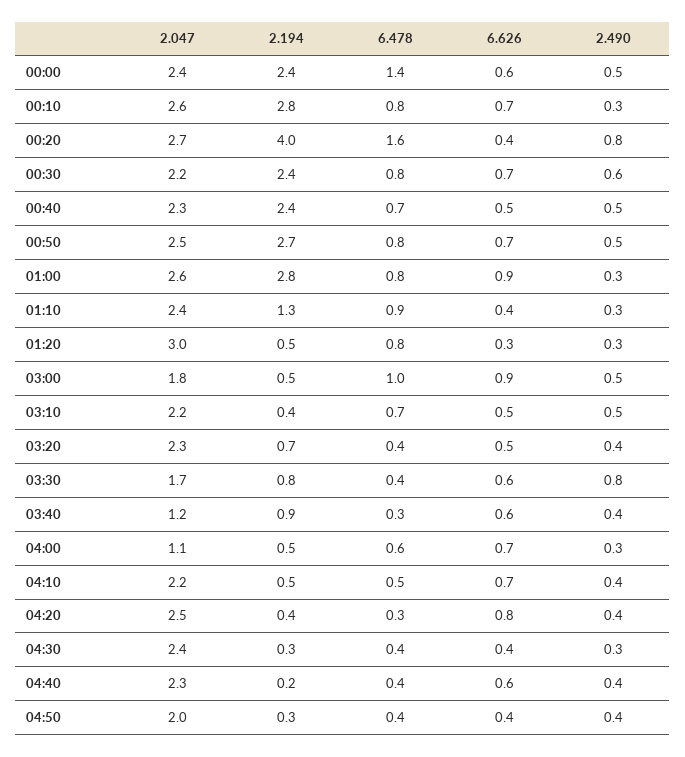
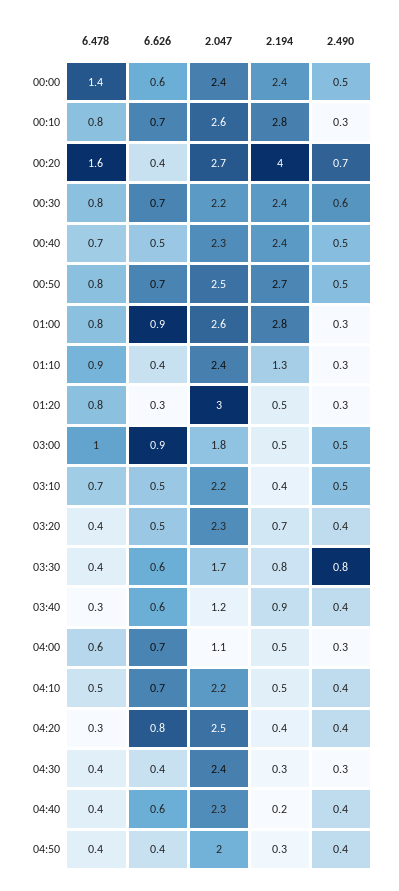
  {
    "2.047": {
      "00:00": 2.4,
      "00:10": 2.6,
      "00:20": 2.7,
      "00:30": 2.2,
      "00:40": 2.3,
      "00:50": 2.5,
      "01:00": 2.6,
      "01:10": 2.4,
      "01:20": 3,
      "03:00": 1.8,
      "03:10": 2.2,
      "03:20": 2.3,
      "03:30": 1.7,
      "03:40": 1.2,
      "04:00": 1.1,
      "04:10": 2.2,
      "04:20": 2.5,
      "04:30": 2.4,
      "04:40": 2.3,
      "04:50": 2
    },
    "2.194": {
      "00:00": 2.4,
      "00:10": 2.8,
      "00:20": 4,
      "00:30": 2.4,
      "00:40": 2.4,
      "00:50": 2.7,
      "01:00": 2.8,
      "01:10": 1.3,
      "01:20": 0.5,
      "03:00": 0.5,
      "03:10": 0.4,
      "03:20": 0.7,
      "03:30": 0.8,
      "03:40": 0.9,
      "04:00": 0.5,
      "04:10": 0.5,
      "04:20": 0.4,
      "04:30": 0.3,
      "04:40": 0.2,
      "04:50": 0.3
    },
    "6.478": {
      "00:00": 1.4,
      "00:10": 0.8,
      "00:20": 1.6,
      "00:30": 0.8,
      "00:40": 0.7,
      "00:50": 0.8,
      "01:00": 0.8,
      "01:10": 0.9,
      "01:20": 0.8,
      "03:00": 1,
      "03:10": 0.7,
      "03:20": 0.4,
      "03:30": 0.4,
      "03:40": 0.3,
      "04:00": 0.6,
      "04:10": 0.5,
      "04:20": 0.3,
      "04:30": 0.4,
      "04:40": 0.4,
      "04:50": 0.4
    },
    "6.626": {
      "00:00": 0.6,
      "00:10": 0.7,
      "00:20": 0.4,
      "00:30": 0.7,
      "00:40": 0.5,
      "00:50": 0.7,
      "01:00": 0.9,
      "01:10": 0.4,
      "01:20": 0.3,
      "03:00": 0.9,
      "03:10": 0.5,
      "03:20": 0.5,
      "03:30": 0.6,
      "03:40": 0.6,
      "04:00": 0.7,
      "04:10": 0.7,
      "04:20": 0.8,
      "04:30": 0.4,
      "04:40": 0.6,
      "04:50": 0.4
    },
    "2.490": {
      "00:00": 0.5,
      "00:10": 0.3,
-     "00:20": 0.8,
+     "00:20": 0.7,
      "00:30": 0.6,
      "00:40": 0.5,
      "00:50": 0.5,
      "01:00": 0.3,
      "01:10": 0.3,
      "01:20": 0.3,
      "03:00": 0.5,
      "03:10": 0.5,
      "03:20": 0.4,
      "03:30": 0.8,
      "03:40": 0.4,
      "04:00": 0.3,
      "04:10": 0.4,
      "04:20": 0.4,
      "04:30": 0.3,
      "04:40": 0.4,
      "04:50": 0.4
    }
  }

